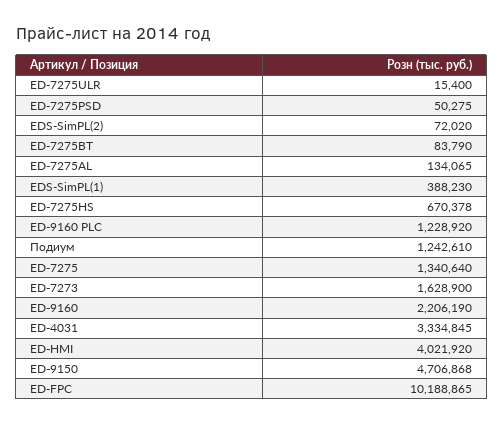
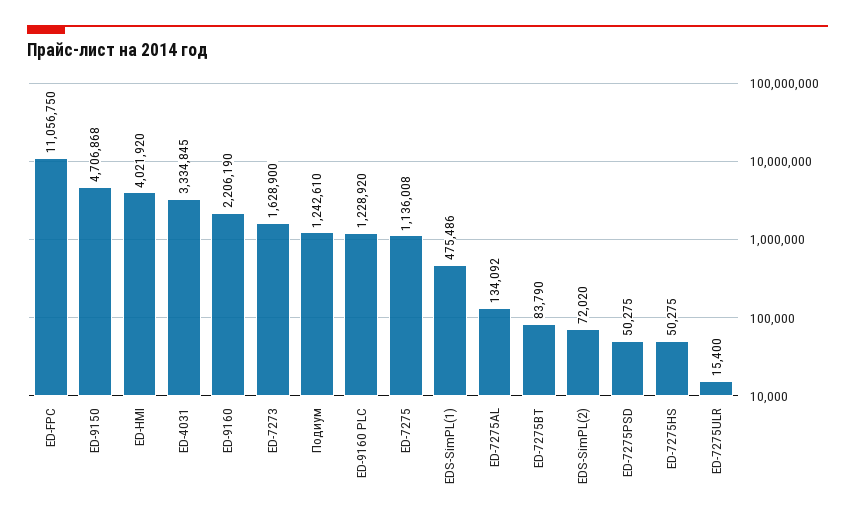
  {
    "ED-7275ULR": 15400,
    "ED-7275PSD": 50275,
    "EDS-SimPL(2)": 72020,
    "ED-7275BT": 83790,
-   "ED-7275AL": 134065,
+   "ED-7275AL": 134092,
-   "EDS-SimPL(1)": 388230,
+   "EDS-SimPL(1)": 475486,
-   "ED-7275HS": 670378,
+   "ED-7275HS": 50275,
    "ED-9160 PLC": 1228920,
    "Подиум": 1242610,
-   "ED-7275": 1340640,
+   "ED-7275": 1136008,
    "ED-7273": 1628900,
    "ED-9160": 2206190,
    "ED-4031": 3334845,
    "ED-HMI": 4021920,
    "ED-9150": 4706868,
-   "ED-FPC": 10188865
+   "ED-FPC": 11056750
  }

